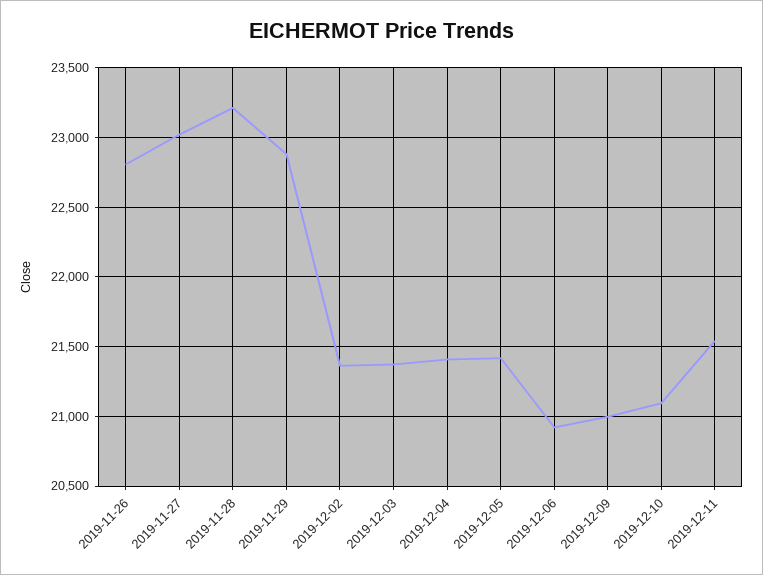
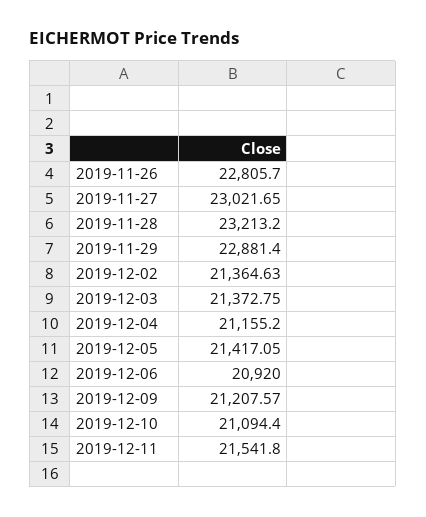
  {
    "2019-11-26": 22805.7,
    "2019-11-27": 23021.65,
    "2019-11-28": 23213.2,
    "2019-11-29": 22881.4,
    "2019-12-02": 21364.63,
    "2019-12-03": 21372.75,
-   "2019-12-04": 21400,
+   "2019-12-04": 21155.2,
    "2019-12-05": 21417.05,
    "2019-12-06": 20920,
-   "2019-12-09": 21000,
+   "2019-12-09": 21207.57,
    "2019-12-10": 21094.4,
    "2019-12-11": 21541.8
  }

